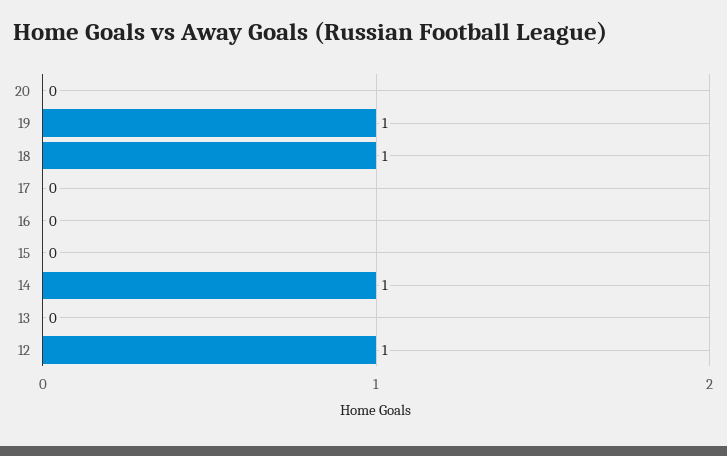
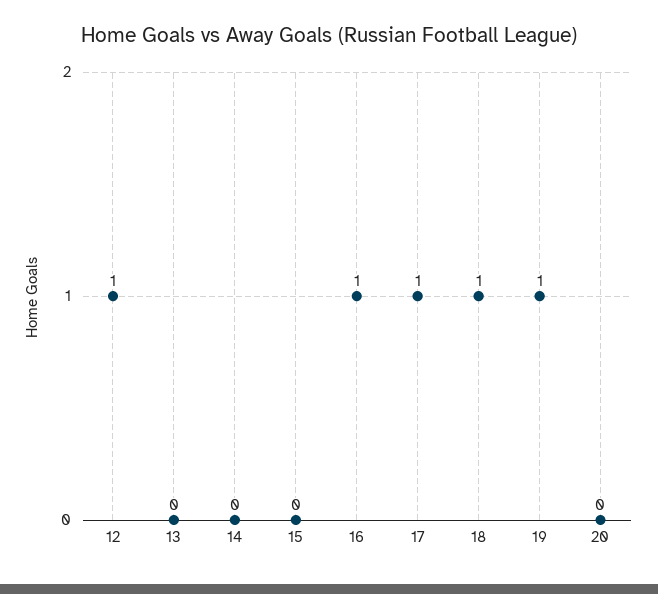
  {
    "20": 0,
    "19": 1,
    "18": 1,
-   "17": 0,
+   "17": 1,
-   "16": 0,
+   "16": 1,
    "15": 0,
-   "14": 1,
+   "14": 0,
    "13": 0,
    "12": 1
  }

